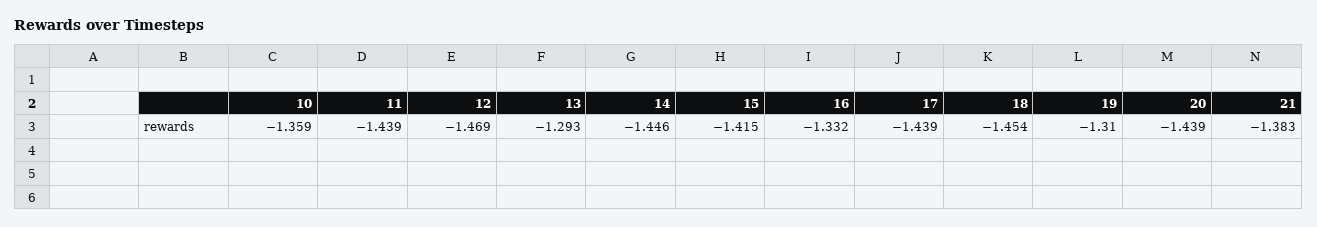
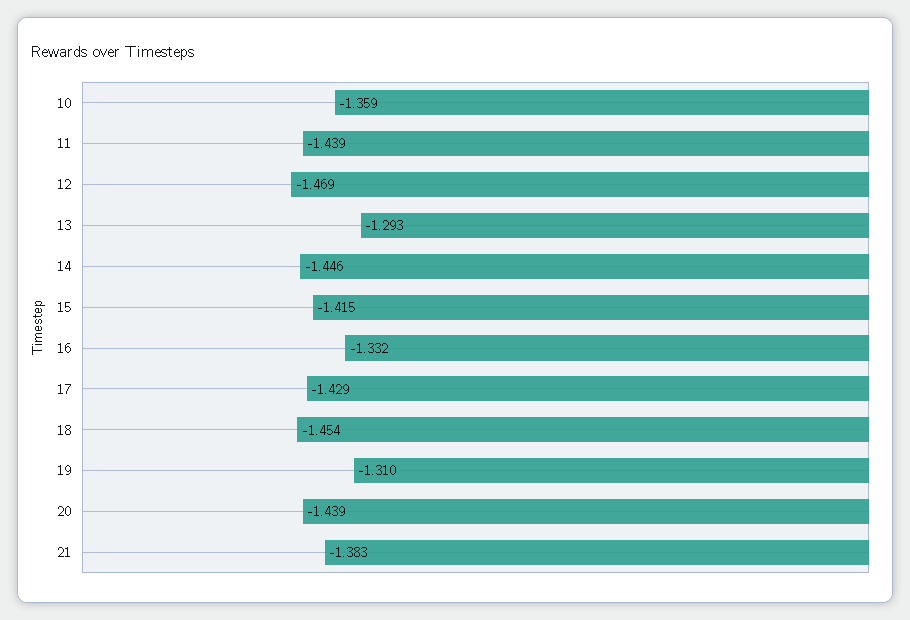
  {
    "10": -1.359,
    "11": -1.439,
    "12": -1.469,
    "13": -1.293,
    "14": -1.446,
    "15": -1.415,
    "16": -1.332,
-   "17": -1.439,
+   "17": -1.429,
    "18": -1.454,
    "19": -1.31,
    "20": -1.439,
    "21": -1.383
  }

